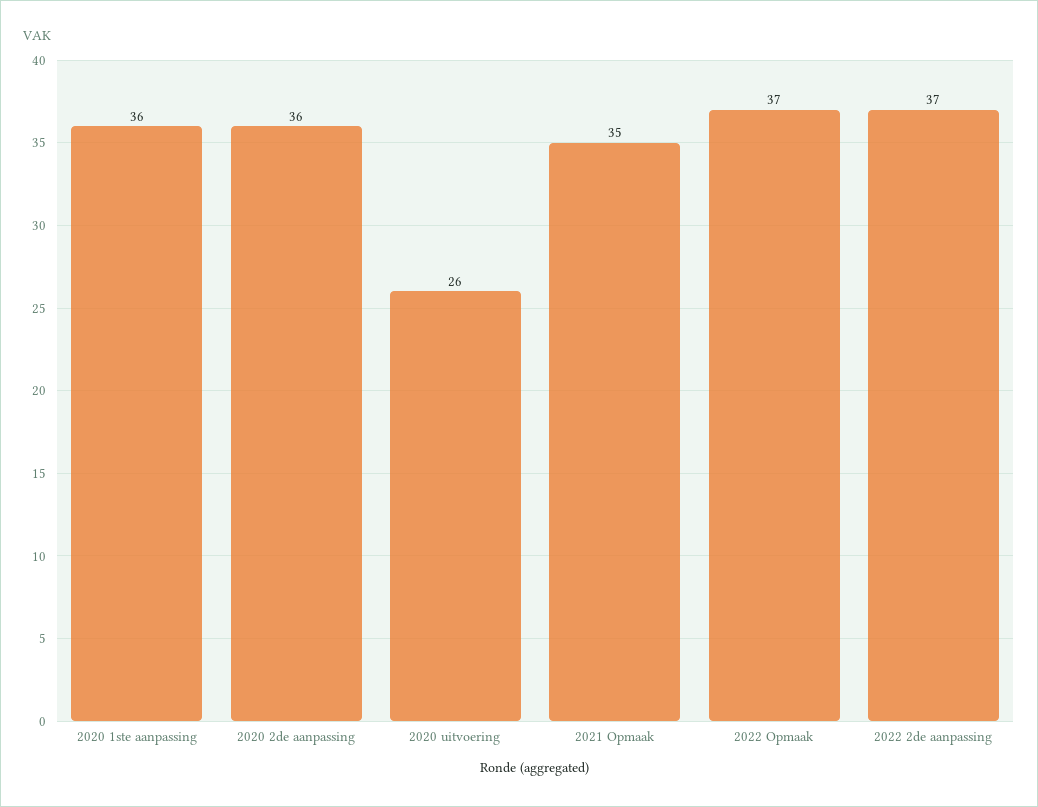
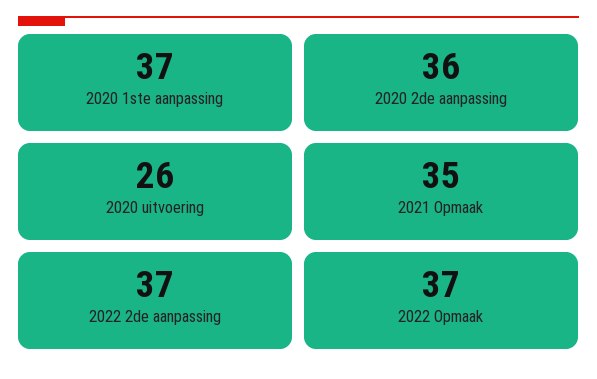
  {
-   "2020 1ste aanpassing": 36,
+   "2020 1ste aanpassing": 37,
    "2020 2de aanpassing": 36,
    "2020 uitvoering": 26,
    "2021 Opmaak": 35,
    "2022 Opmaak": 37,
    "2022 2de aanpassing": 37
  }

